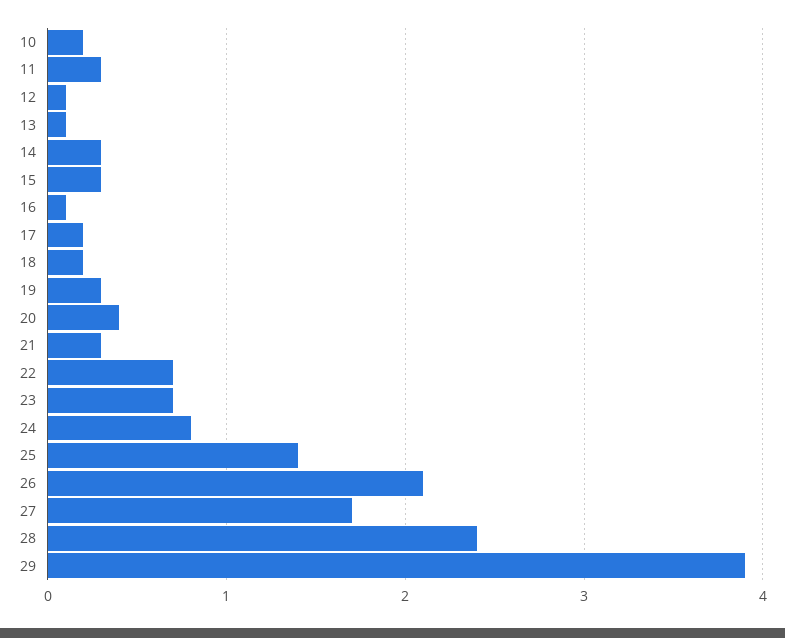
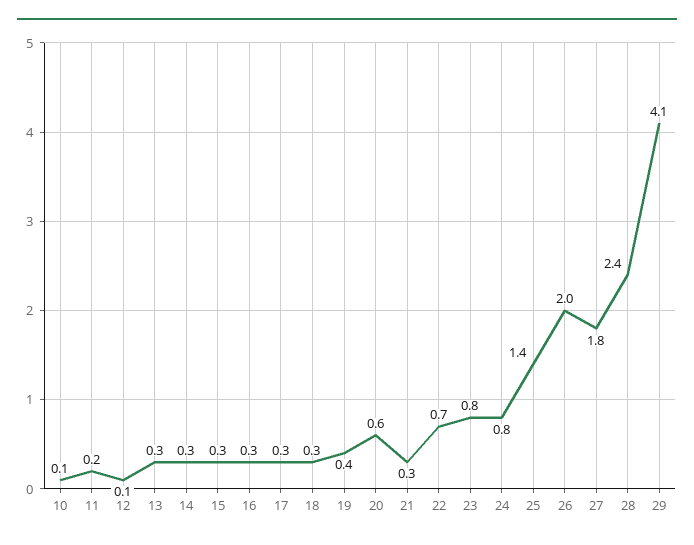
  {
-   "10": 0.2,
+   "10": 0.1,
-   "11": 0.3,
+   "11": 0.2,
    "12": 0.1,
-   "13": 0.1,
+   "13": 0.3,
    "14": 0.3,
    "15": 0.3,
-   "16": 0.1,
+   "16": 0.3,
-   "17": 0.2,
+   "17": 0.3,
-   "18": 0.2,
+   "18": 0.3,
-   "19": 0.3,
+   "19": 0.4,
-   "20": 0.4,
+   "20": 0.6,
    "21": 0.3,
    "22": 0.7,
-   "23": 0.7,
+   "23": 0.8,
    "24": 0.8,
    "25": 1.4,
-   "26": 2.1,
+   "26": 2,
-   "27": 1.7,
+   "27": 1.8,
    "28": 2.4,
-   "29": 3.9
+   "29": 4.1
  }

